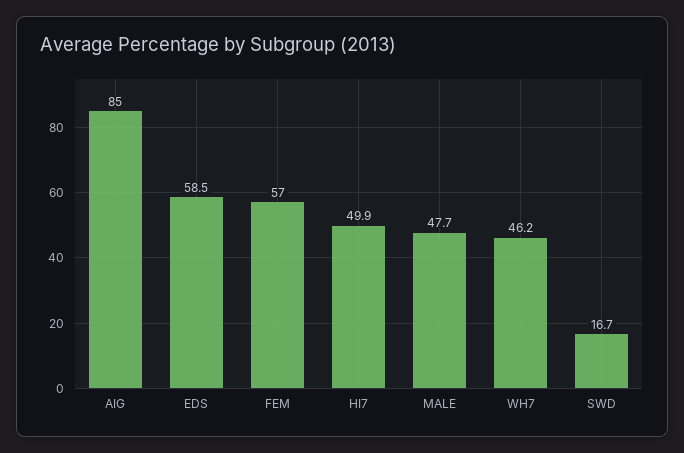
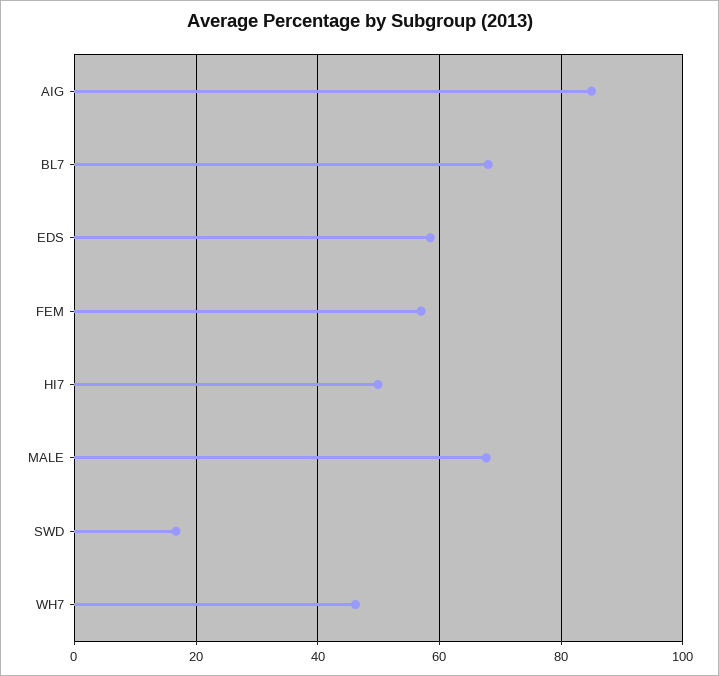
  {
    "AIG": 85,
    "EDS": 58.5,
    "FEM": 57,
    "HI7": 49.9,
-   "MALE": 47.7,
+   "MALE": 68,
    "WH7": 46.2,
-   "SWD": 16.7
+   "SWD": 16.7,
+   "BL7": 68
  }

